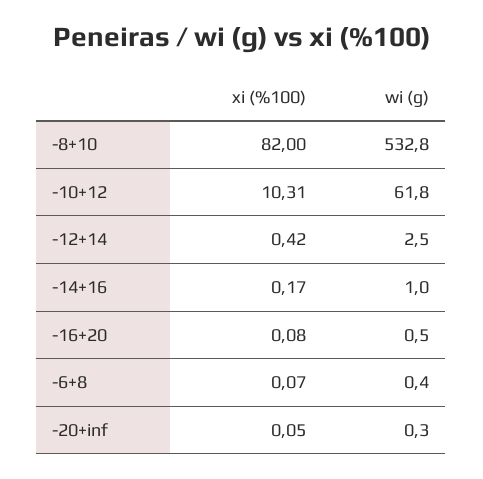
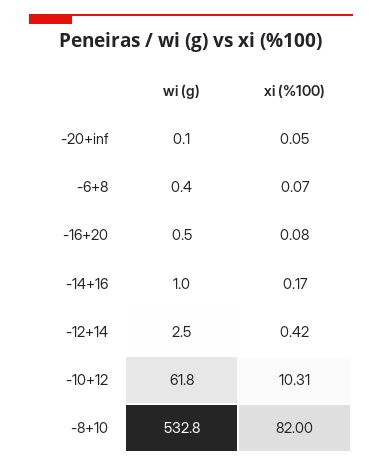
  {
    "xi (%100)": {
      "-8+10": 82,
      "-10+12": 10.31,
      "-12+14": 0.42,
      "-14+16": 0.17,
      "-16+20": 0.08,
      "-6+8": 0.07,
      "-20+inf": 0.05
    },
    "wi (g)": {
      "-8+10": 532.8,
      "-10+12": 61.8,
      "-12+14": 2.5,
      "-14+16": 1,
      "-16+20": 0.5,
      "-6+8": 0.4,
-     "-20+inf": 0.3
+     "-20+inf": 0.1
    }
  }

